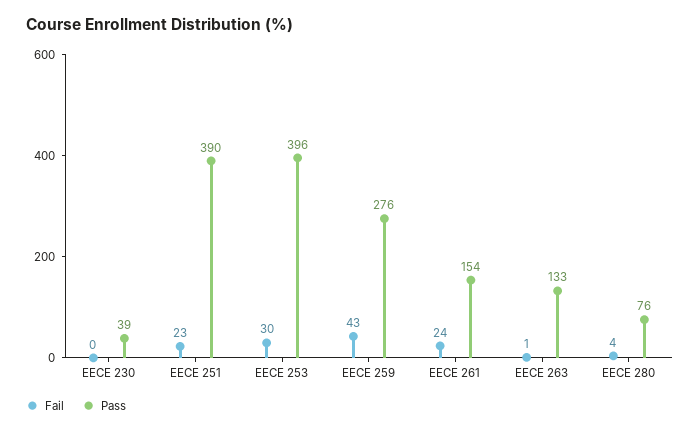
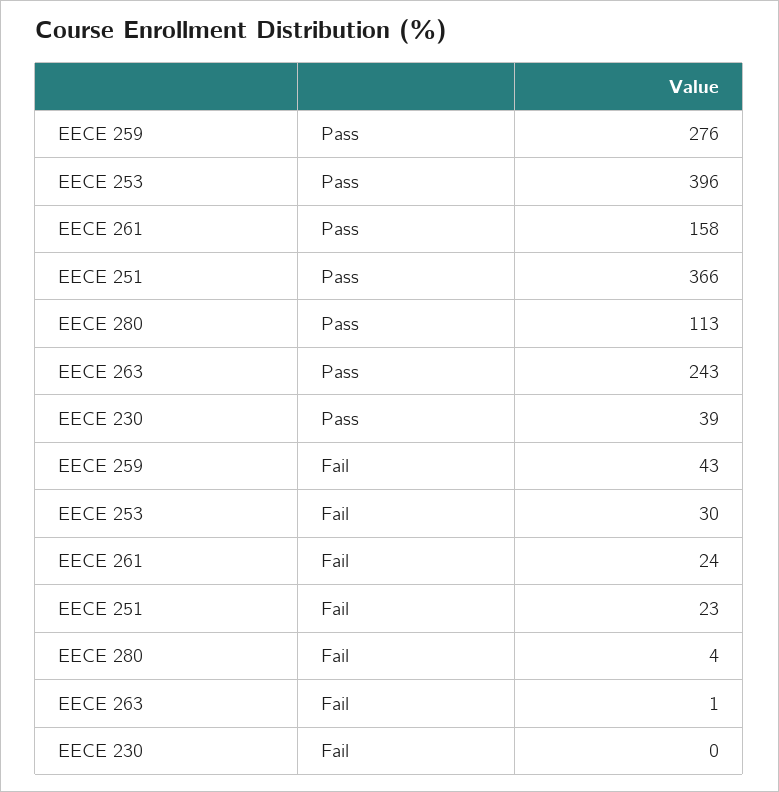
  {
    "Fail": {
      "EECE 230": 0,
      "EECE 251": 23,
      "EECE 253": 30,
      "EECE 259": 43,
      "EECE 261": 24,
      "EECE 263": 1,
      "EECE 280": 4
    },
    "Pass": {
      "EECE 230": 39,
-     "EECE 251": 390,
+     "EECE 251": 366,
      "EECE 253": 396,
      "EECE 259": 276,
-     "EECE 261": 154,
+     "EECE 261": 158,
-     "EECE 263": 133,
+     "EECE 263": 243,
-     "EECE 280": 76
+     "EECE 280": 113
    }
  }

